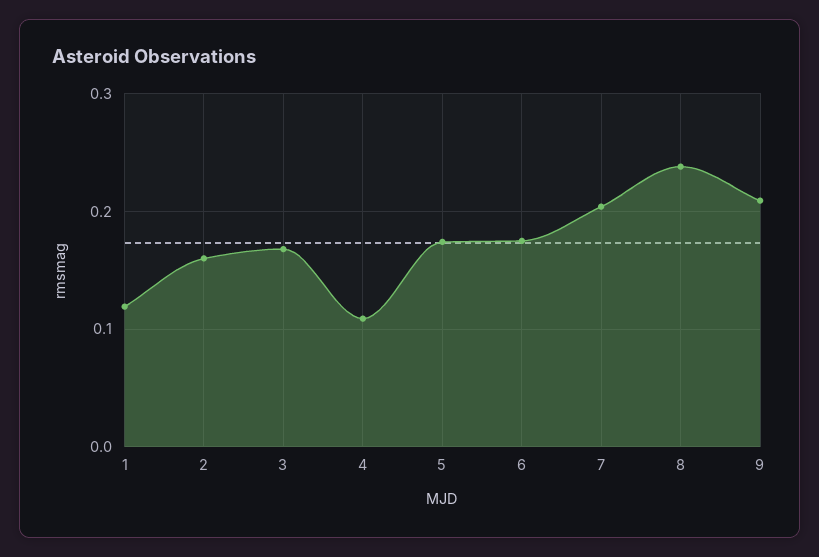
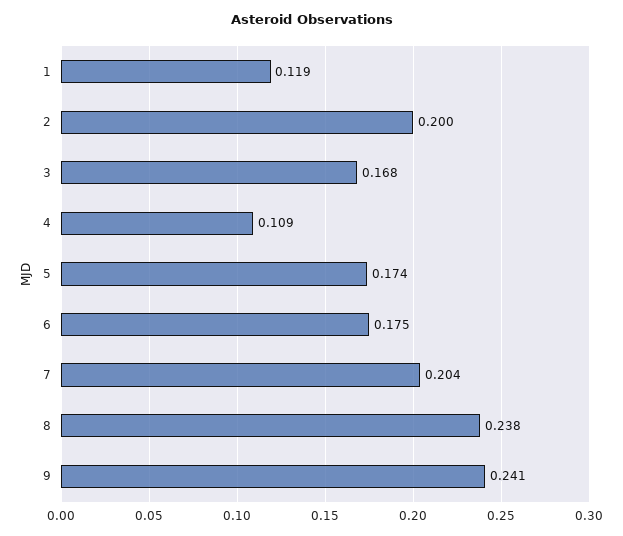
  {
    "1": 0.119,
-   "2": 0.16,
+   "2": 0.2,
    "3": 0.168,
    "4": 0.109,
    "5": 0.174,
    "6": 0.175,
    "7": 0.204,
    "8": 0.238,
-   "9": 0.21
+   "9": 0.241
  }

